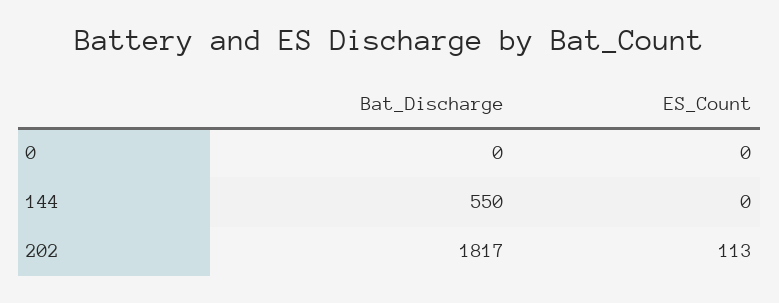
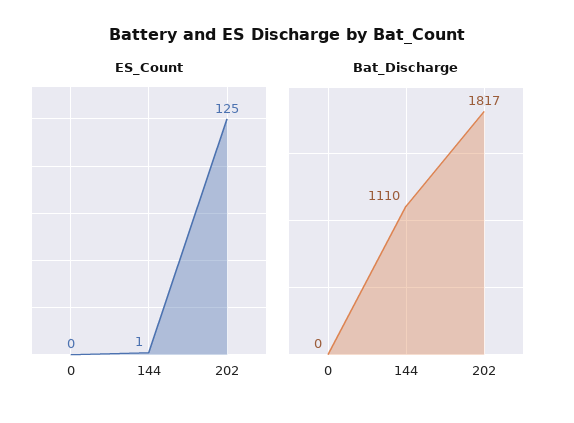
  {
    "Bat_Discharge": {
      "0": 0,
-     "144": 550,
+     "144": 1110,
      "202": 1817
    },
    "ES_Count": {
      "0": 0,
-     "144": 0,
+     "144": 1,
-     "202": 113
+     "202": 125
    }
  }

